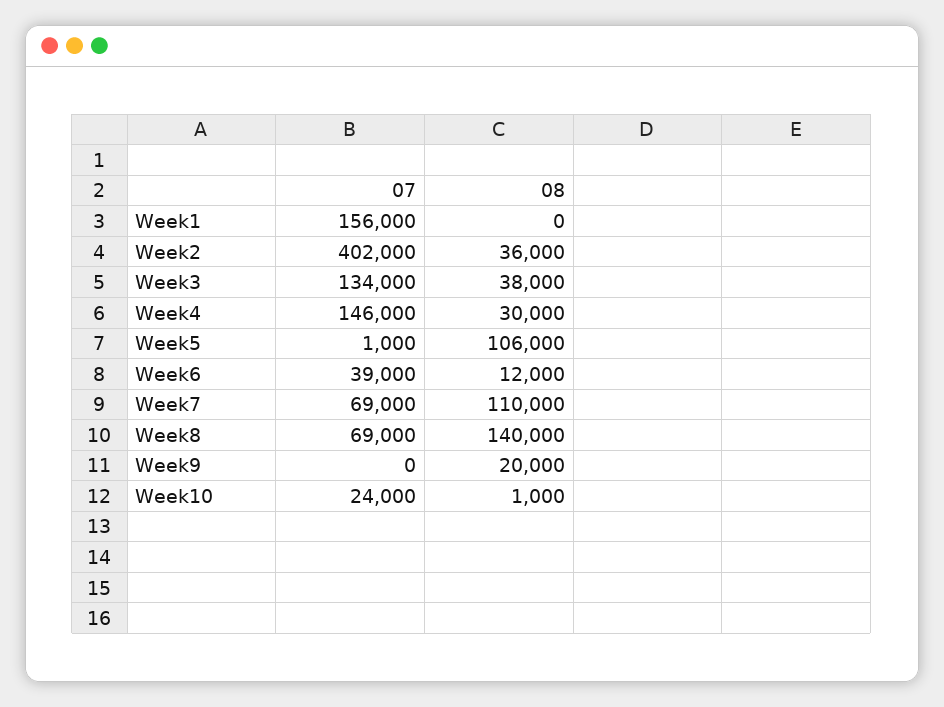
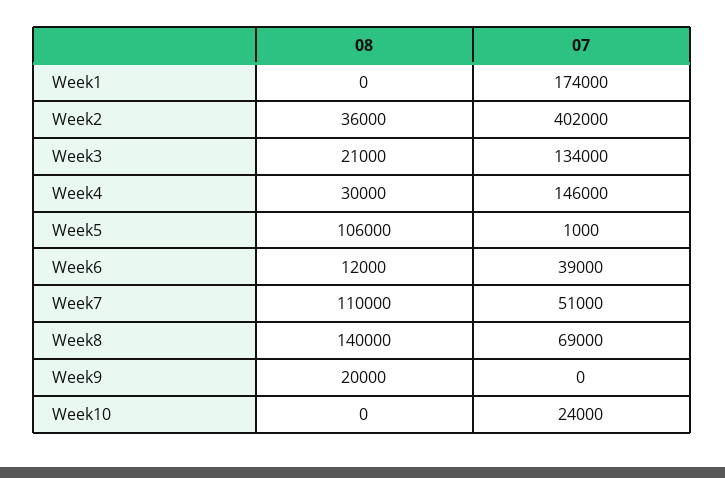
  {
    "07": {
-     "Week1": 156000,
+     "Week1": 174000,
      "Week2": 402000,
      "Week3": 134000,
      "Week4": 146000,
      "Week5": 1000,
      "Week6": 39000,
-     "Week7": 69000,
+     "Week7": 51000,
      "Week8": 69000,
      "Week9": 0,
      "Week10": 24000
    },
    "08": {
      "Week1": 0,
      "Week2": 36000,
-     "Week3": 38000,
+     "Week3": 21000,
      "Week4": 30000,
      "Week5": 106000,
      "Week6": 12000,
      "Week7": 110000,
      "Week8": 140000,
      "Week9": 20000,
-     "Week10": 1000
+     "Week10": 0
    }
  }

